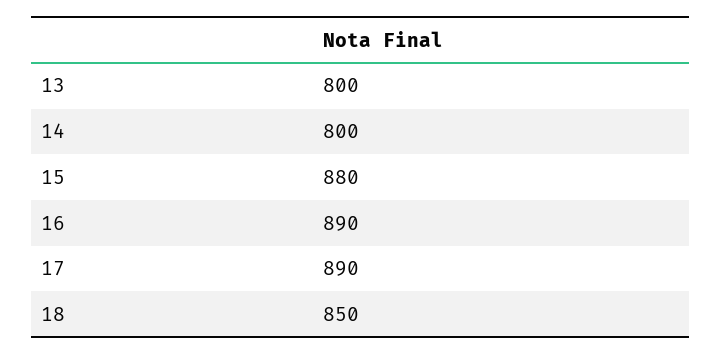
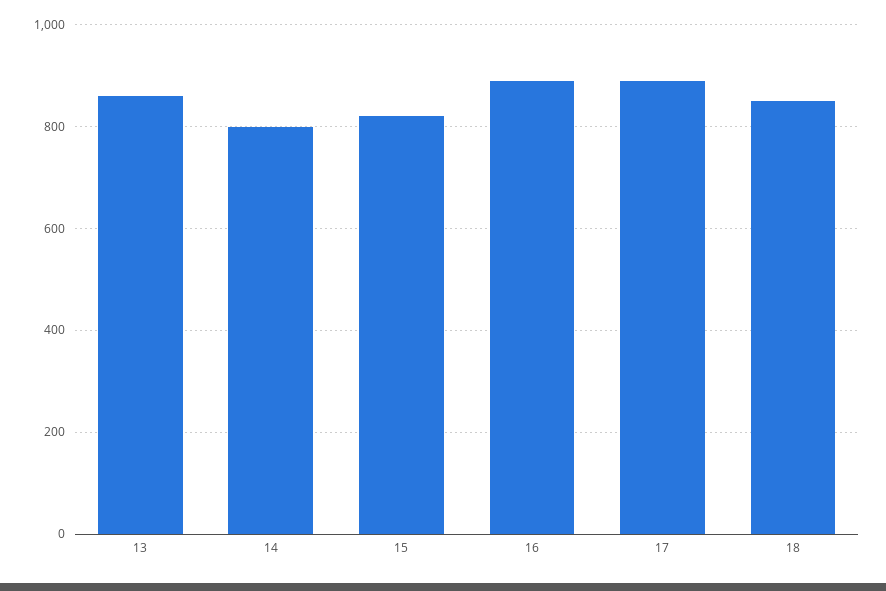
  {
-   "13": 800,
+   "13": 860,
    "14": 800,
-   "15": 880,
+   "15": 820,
    "16": 890,
    "17": 890,
    "18": 850
  }

